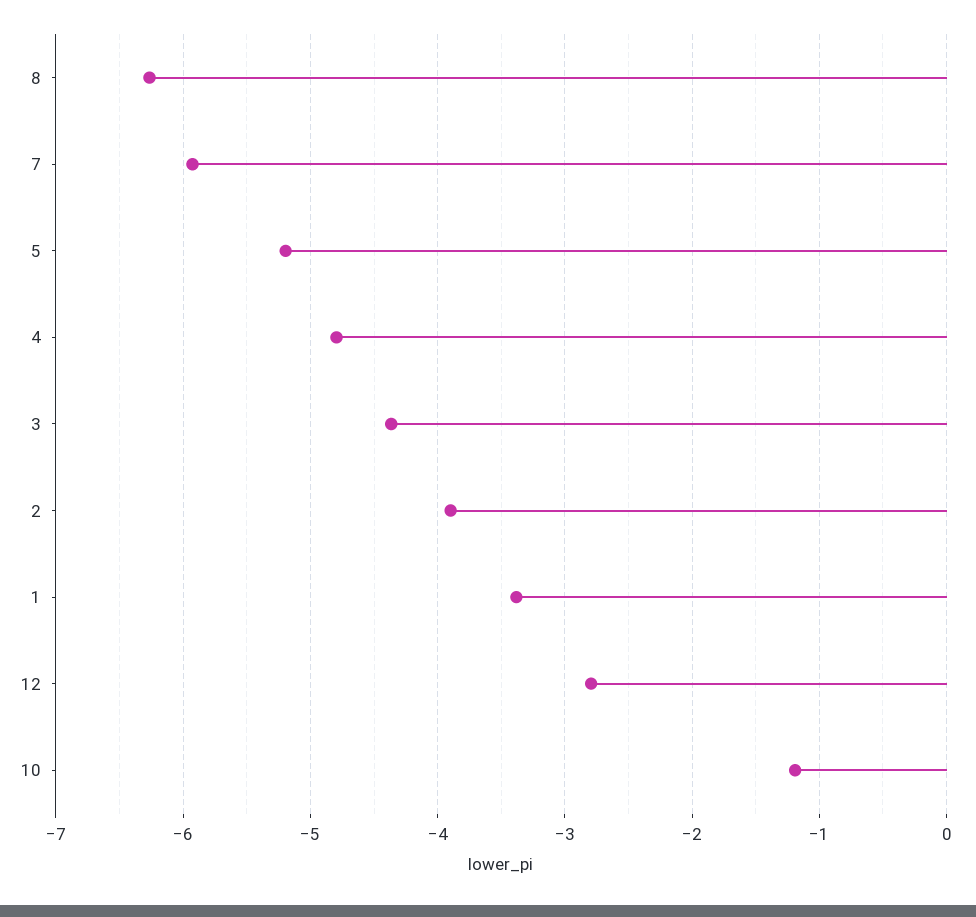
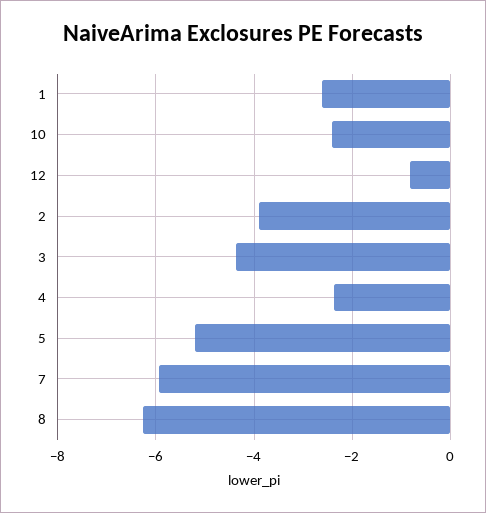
  {
    "8": -6.3,
    "7": -5.9,
    "5": -5.2,
-   "4": -4.8,
+   "4": -2.4,
    "3": -4.4,
    "2": -3.9,
-   "1": -3.4,
+   "1": -2.6,
-   "12": -2.8,
+   "12": -0.8,
-   "10": -1.2
+   "10": -2.4
  }

